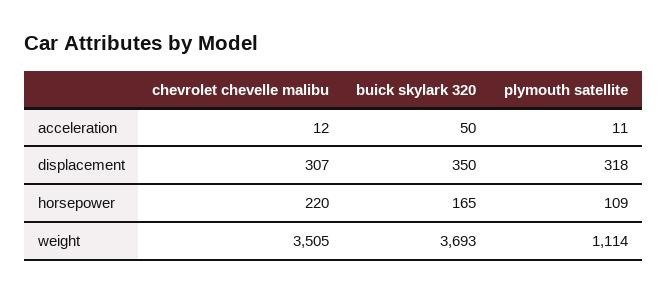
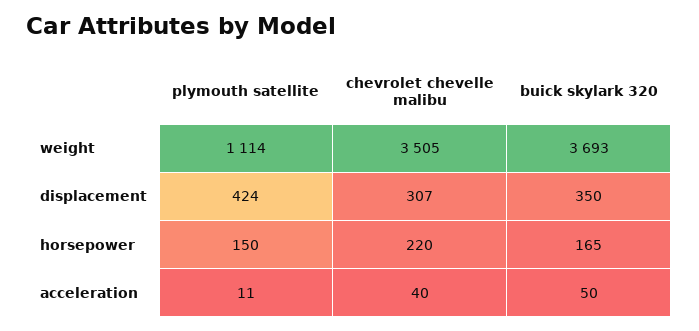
  {
    "chevrolet chevelle malibu": {
-     "acceleration": 12,
+     "acceleration": 40,
      "displacement": 307,
      "horsepower": 220,
      "weight": 3505
    },
    "buick skylark 320": {
      "acceleration": 50,
      "displacement": 350,
      "horsepower": 165,
      "weight": 3693
    },
    "plymouth satellite": {
      "acceleration": 11,
-     "displacement": 318,
+     "displacement": 424,
-     "horsepower": 109,
+     "horsepower": 150,
      "weight": 1114
    }
  }

